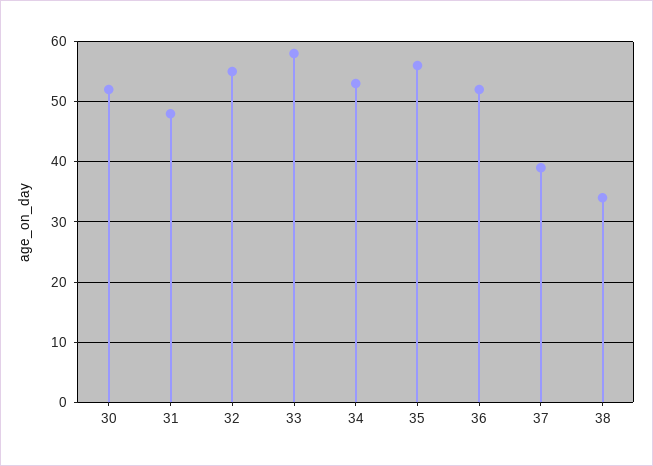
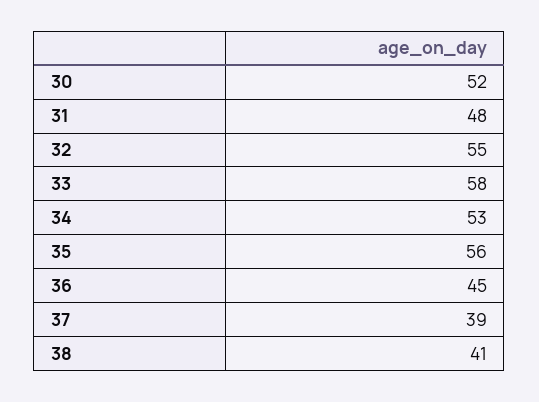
  {
    "30": 52,
    "31": 48,
    "32": 55,
    "33": 58,
    "34": 53,
    "35": 56,
-   "36": 52,
+   "36": 45,
    "37": 39,
-   "38": 34
+   "38": 41
  }

